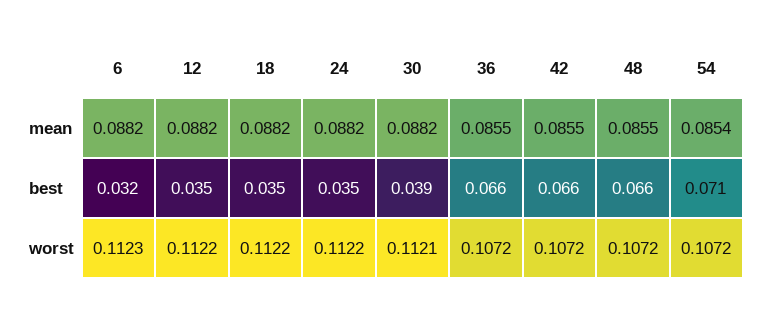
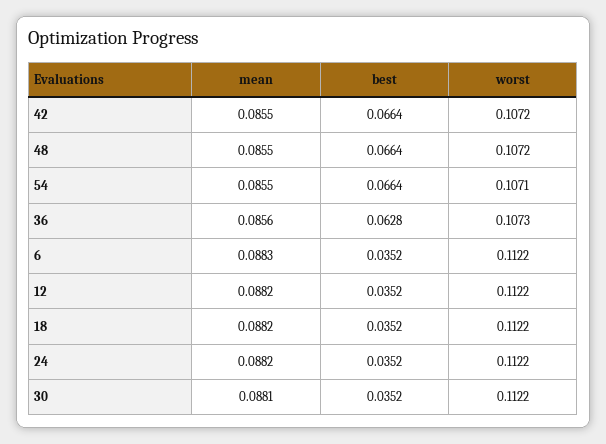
  {
    "6": {
-     "mean": 0.0882,
+     "mean": 0.0883,
-     "best": 0.032,
+     "best": 0.0352,
-     "worst": 0.1123
+     "worst": 0.1122
    },
    "12": {
      "mean": 0.0882,
      "best": 0.0352,
      "worst": 0.1122
    },
    "18": {
      "mean": 0.0882,
      "best": 0.0352,
      "worst": 0.1122
    },
    "24": {
      "mean": 0.0882,
      "best": 0.0352,
      "worst": 0.1122
    },
    "30": {
-     "mean": 0.0882,
+     "mean": 0.0881,
-     "best": 0.039,
+     "best": 0.0352,
-     "worst": 0.1121
+     "worst": 0.1122
    },
    "36": {
-     "mean": 0.0855,
+     "mean": 0.0856,
-     "best": 0.066,
+     "best": 0.0628,
-     "worst": 0.1072
+     "worst": 0.1073
    },
    "42": {
      "mean": 0.0855,
      "best": 0.0664,
      "worst": 0.1072
    },
    "48": {
      "mean": 0.0855,
      "best": 0.0664,
      "worst": 0.1072
    },
    "54": {
-     "mean": 0.0854,
+     "mean": 0.0855,
-     "best": 0.071,
+     "best": 0.0664,
-     "worst": 0.1072
+     "worst": 0.1071
    }
  }

